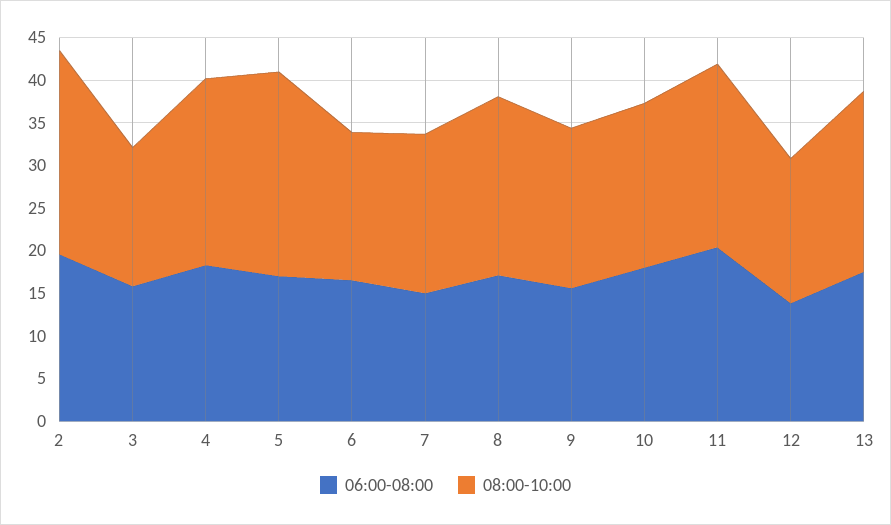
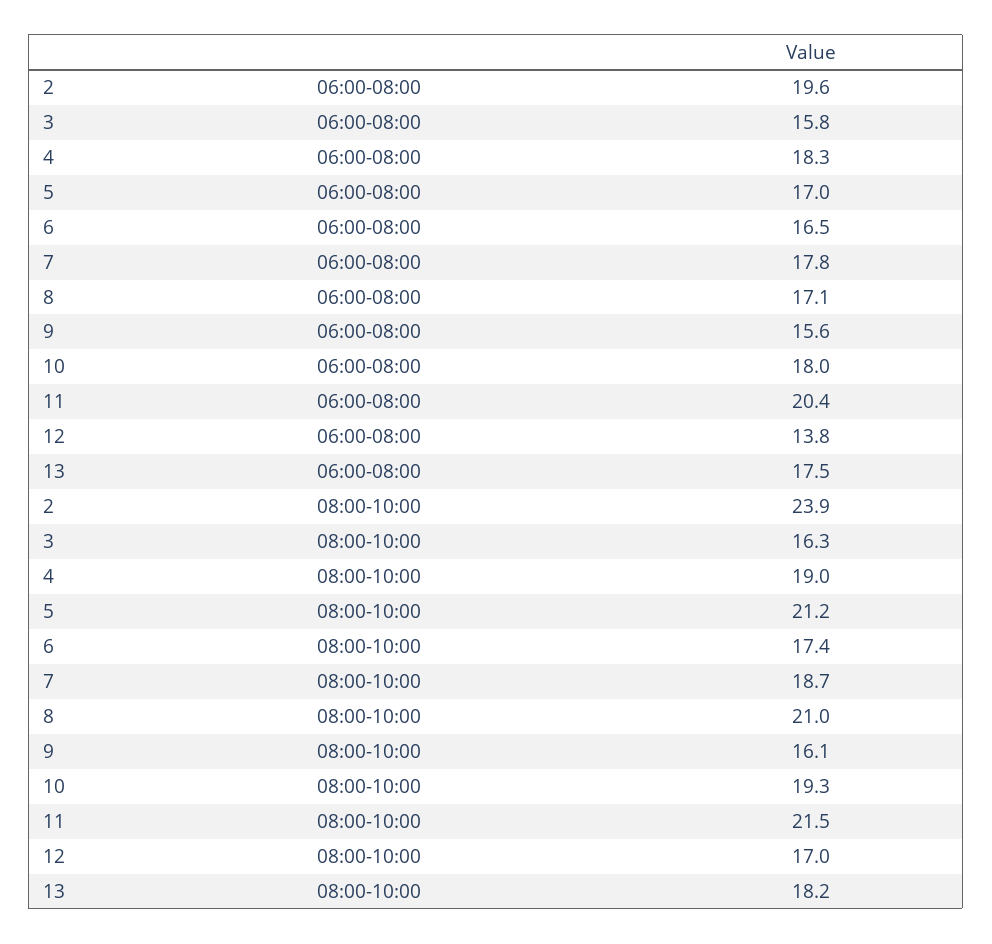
  {
    "06:00-08:00": {
      "2": 19.6,
      "3": 15.8,
      "4": 18.3,
      "5": 17,
      "6": 16.5,
-     "7": 15,
+     "7": 17.8,
      "8": 17.1,
      "9": 15.6,
      "10": 18,
      "11": 20.4,
      "12": 13.8,
      "13": 17.5
    },
    "08:00-10:00": {
      "2": 23.9,
      "3": 16.3,
-     "4": 22,
+     "4": 19,
-     "5": 24,
+     "5": 21.2,
      "6": 17.4,
      "7": 18.7,
      "8": 21,
-     "9": 19,
+     "9": 16.1,
      "10": 19.3,
      "11": 21.5,
      "12": 17,
-     "13": 21
+     "13": 18.2
    }
  }

